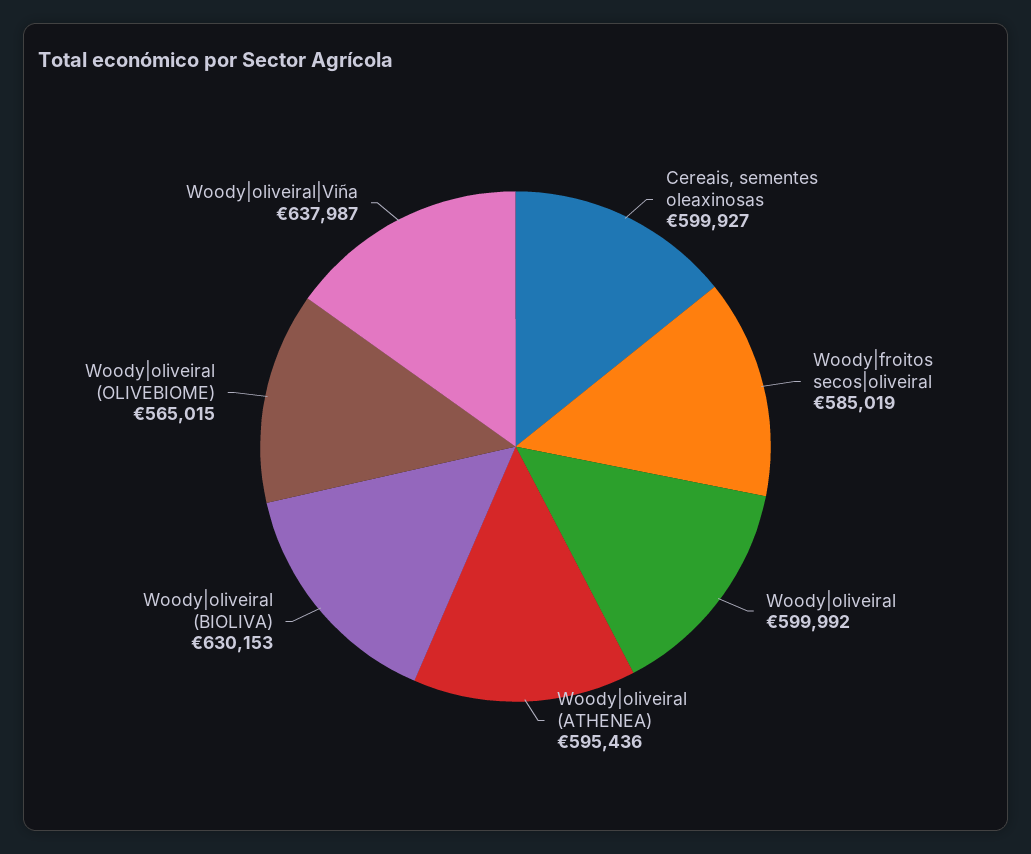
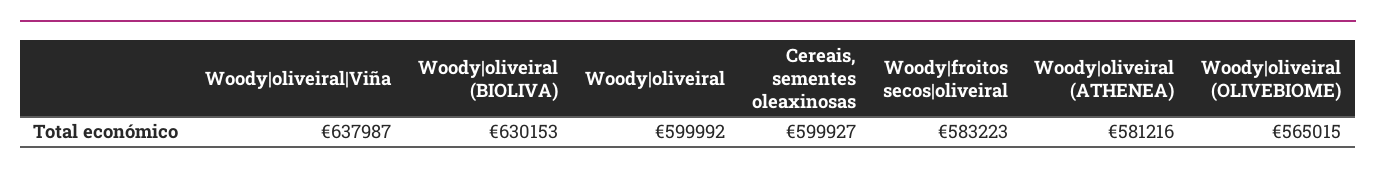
  {
    "Cereais, sementes oleaxinosas": 599927,
-   "Woody|froitos secos|oliveiral": 585019,
+   "Woody|froitos secos|oliveiral": 583223,
    "Woody|oliveiral": 599992,
-   "Woody|oliveiral (ATHENEA)": 595436,
+   "Woody|oliveiral (ATHENEA)": 581216,
    "Woody|oliveiral (BIOLIVA)": 630153,
    "Woody|oliveiral (OLIVEBIOME)": 565015,
    "Woody|oliveiral|Viña": 637987
  }

